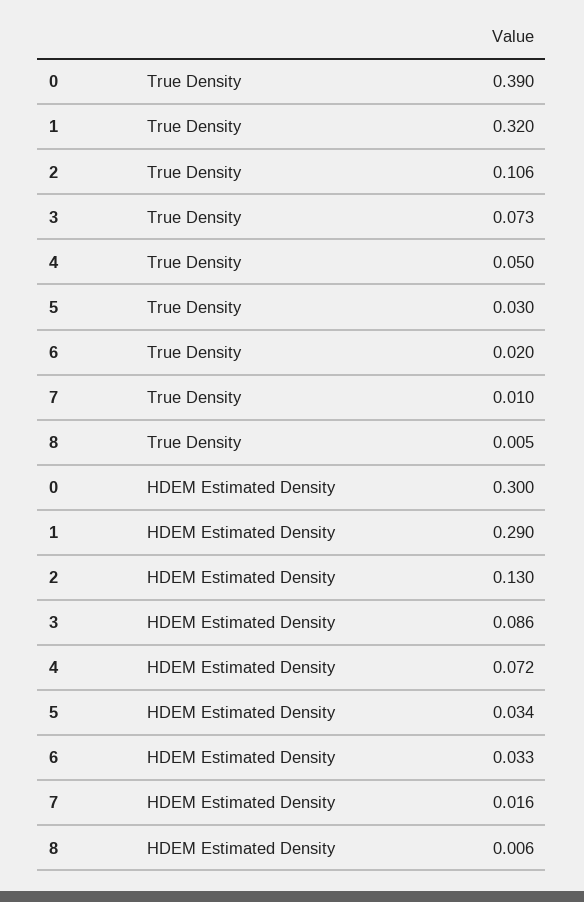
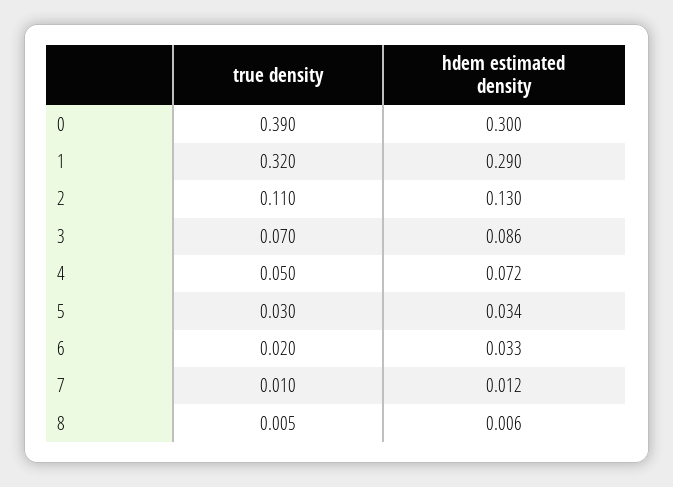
  {
    "0": {
      "True Density": 0.39,
      "HDEM Estimated Density": 0.3
    },
    "1": {
      "True Density": 0.32,
      "HDEM Estimated Density": 0.29
    },
    "2": {
-     "True Density": 0.106,
+     "True Density": 0.11,
      "HDEM Estimated Density": 0.13
    },
    "3": {
-     "True Density": 0.073,
+     "True Density": 0.07,
      "HDEM Estimated Density": 0.086
    },
    "4": {
      "True Density": 0.05,
      "HDEM Estimated Density": 0.072
    },
    "5": {
      "True Density": 0.03,
      "HDEM Estimated Density": 0.034
    },
    "6": {
      "True Density": 0.02,
      "HDEM Estimated Density": 0.033
    },
    "7": {
      "True Density": 0.01,
-     "HDEM Estimated Density": 0.016
+     "HDEM Estimated Density": 0.012
    },
    "8": {
      "True Density": 0.005,
      "HDEM Estimated Density": 0.006
    }
  }

